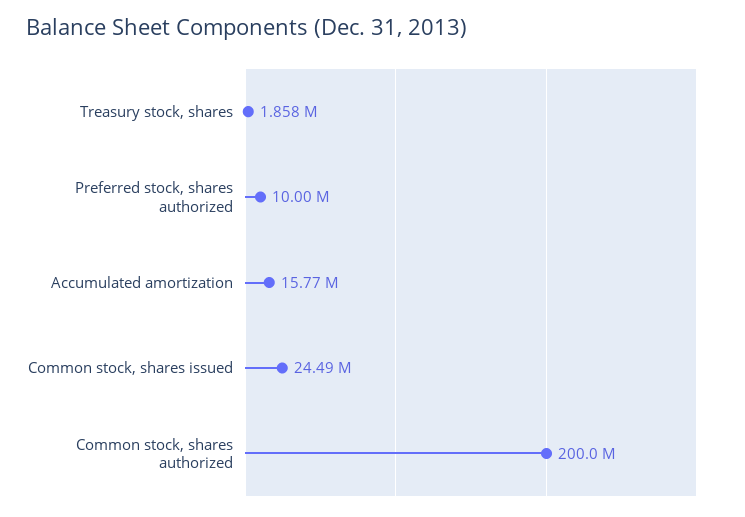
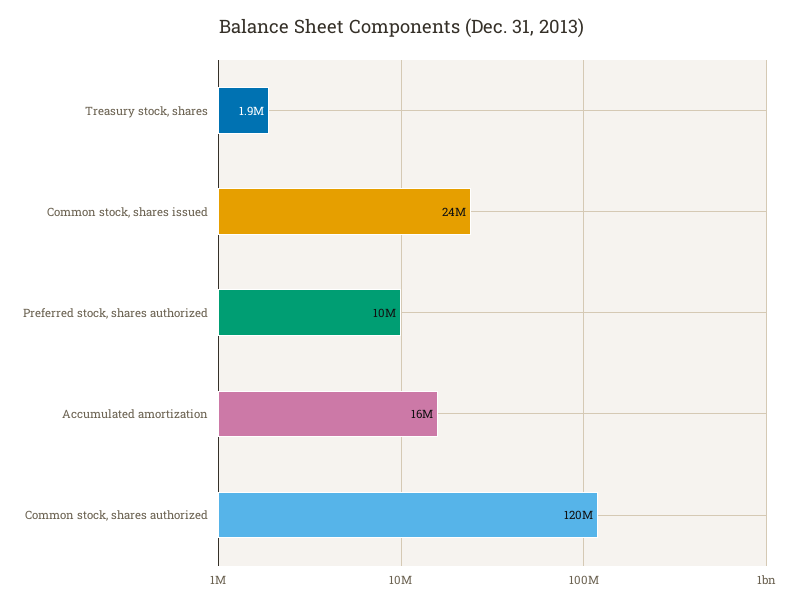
  {
    "Treasury stock, shares": 1858000,
    "Preferred stock, shares authorized": 10000000,
    "Accumulated amortization": 15770000,
    "Common stock, shares issued": 24490000,
-   "Common stock, shares authorized": 200000000
+   "Common stock, shares authorized": 120000000
  }

